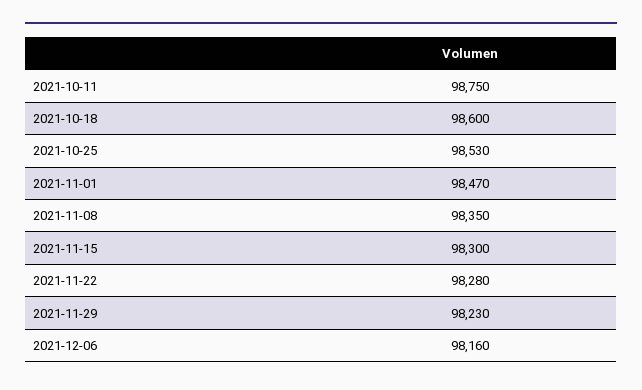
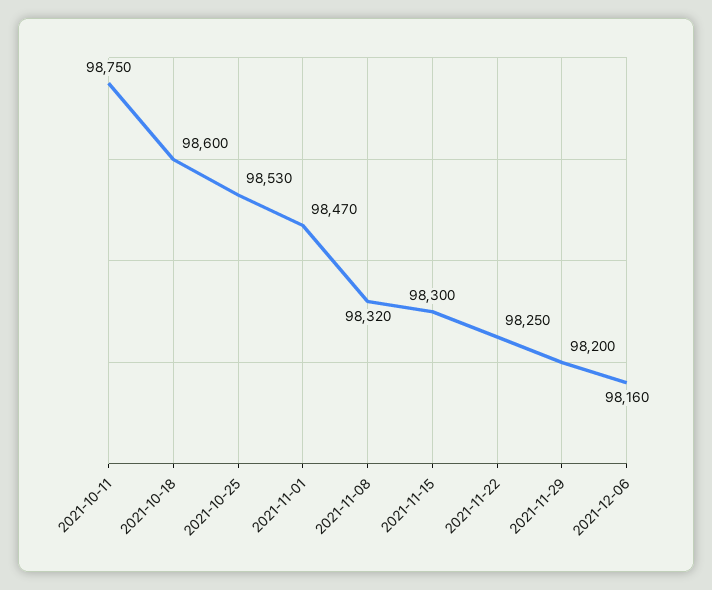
  {
    "2021-10-11": 98750,
    "2021-10-18": 98600,
    "2021-10-25": 98530,
    "2021-11-01": 98470,
-   "2021-11-08": 98350,
+   "2021-11-08": 98320,
    "2021-11-15": 98300,
-   "2021-11-22": 98280,
+   "2021-11-22": 98250,
-   "2021-11-29": 98230,
+   "2021-11-29": 98200,
    "2021-12-06": 98160
  }

